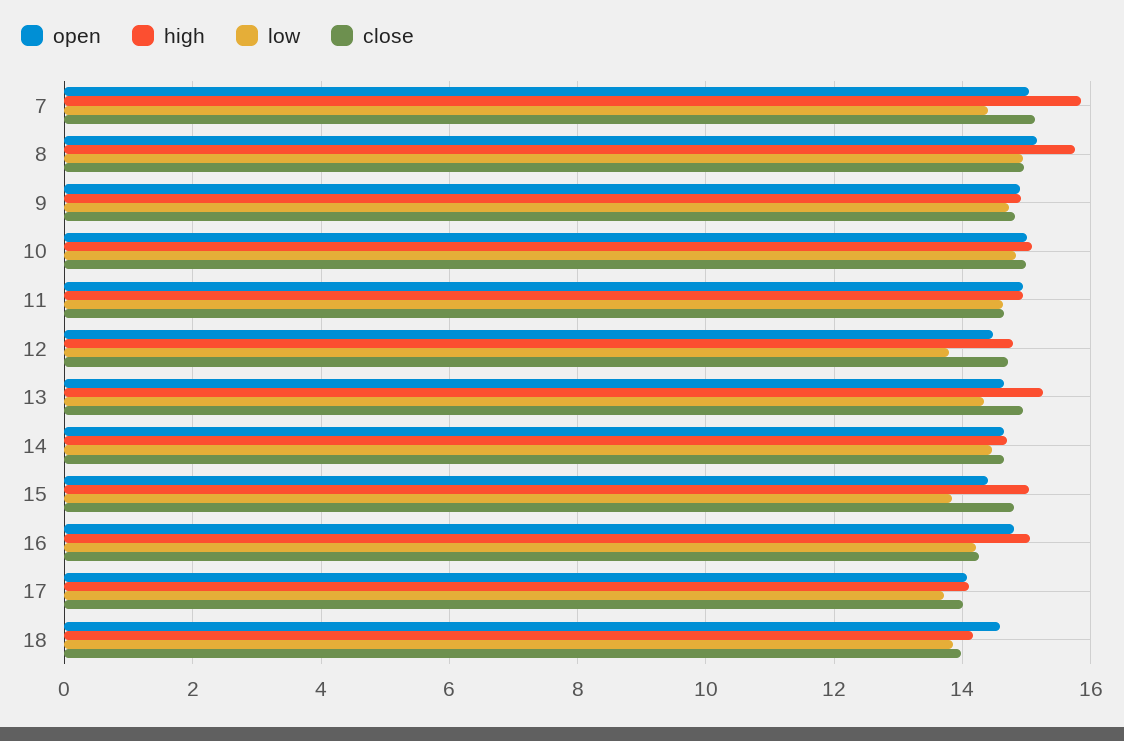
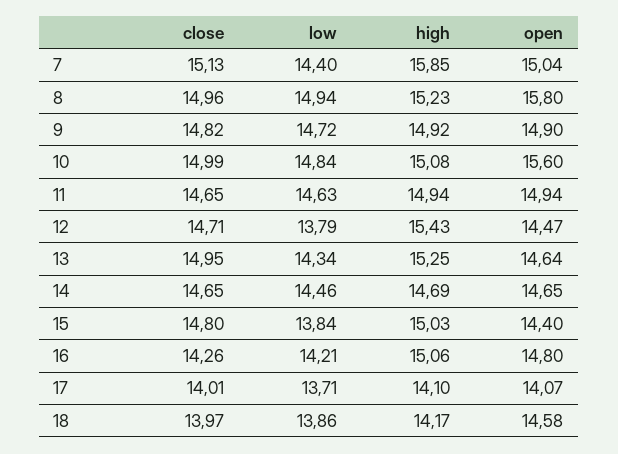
  {
    "open": {
      "7": 15.04,
-     "8": 15.2,
+     "8": 15.8,
      "9": 14.9,
-     "10": 15,
+     "10": 15.6,
      "11": 14.94,
      "12": 14.47,
      "13": 14.64,
      "14": 14.65,
      "15": 14.4,
      "16": 14.8,
      "17": 14.07,
      "18": 14.58
    },
    "high": {
      "7": 15.85,
-     "8": 15.8,
+     "8": 15.23,
      "9": 14.92,
      "10": 15.08,
      "11": 14.94,
-     "12": 14.8,
+     "12": 15.43,
      "13": 15.25,
      "14": 14.69,
      "15": 15.03,
      "16": 15.06,
      "17": 14.1,
      "18": 14.17
    },
    "low": {
      "7": 14.4,
      "8": 14.94,
      "9": 14.72,
      "10": 14.84,
      "11": 14.63,
      "12": 13.79,
      "13": 14.34,
      "14": 14.46,
      "15": 13.84,
      "16": 14.21,
      "17": 13.71,
      "18": 13.86
    },
    "close": {
      "7": 15.13,
      "8": 14.96,
      "9": 14.82,
      "10": 14.99,
      "11": 14.65,
      "12": 14.71,
      "13": 14.95,
      "14": 14.65,
      "15": 14.8,
      "16": 14.26,
      "17": 14.01,
      "18": 13.97
    }
  }

